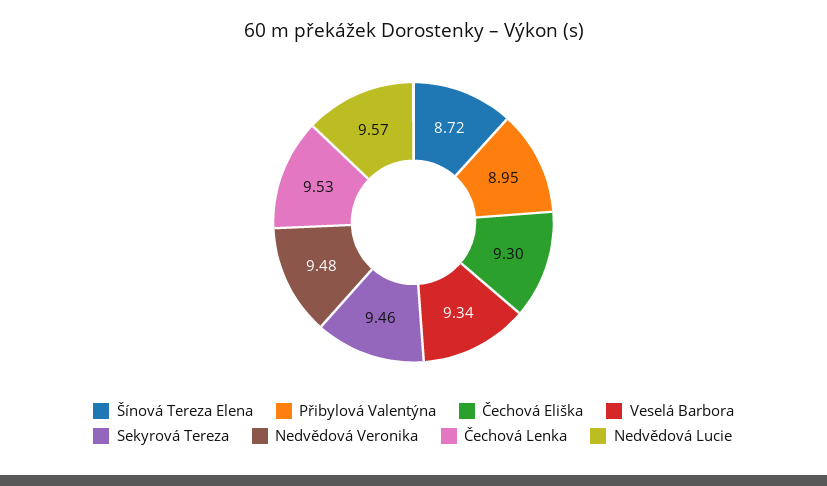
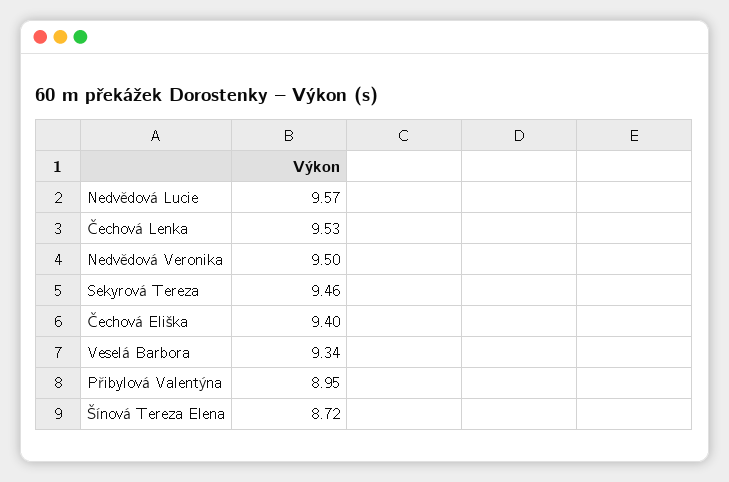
  {
    "Šínová Tereza Elena": 8.72,
    "Přibylová Valentýna": 8.95,
-   "Čechová Eliška": 9.3,
+   "Čechová Eliška": 9.4,
    "Veselá Barbora": 9.34,
    "Sekyrová Tereza": 9.46,
-   "Nedvědová Veronika": 9.48,
+   "Nedvědová Veronika": 9.5,
    "Čechová Lenka": 9.53,
    "Nedvědová Lucie": 9.57
  }

